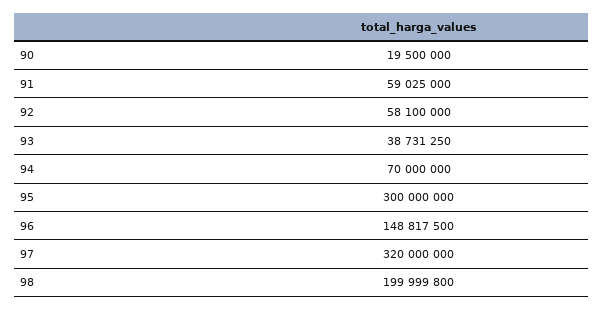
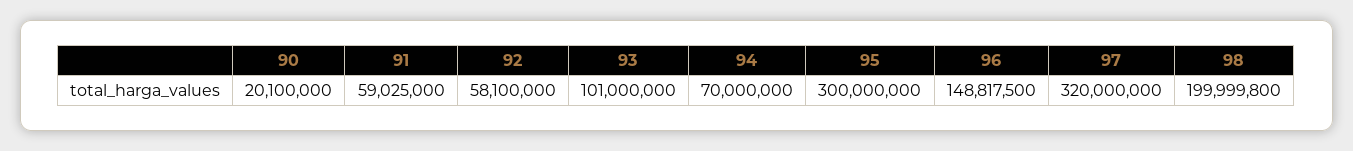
  {
-   "90": 19500000,
+   "90": 20100000,
    "91": 59025000,
    "92": 58100000,
-   "93": 38731250,
+   "93": 101000000,
    "94": 70000000,
    "95": 300000000,
    "96": 148817500,
    "97": 320000000,
    "98": 199999800
  }

